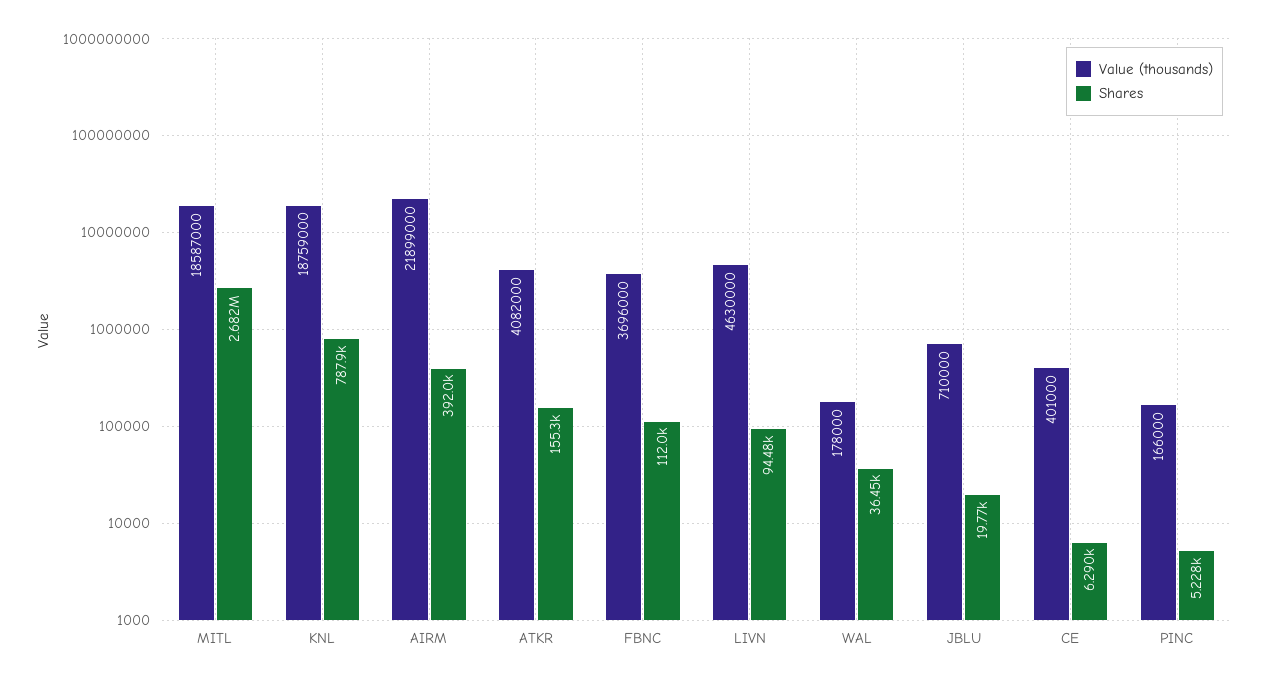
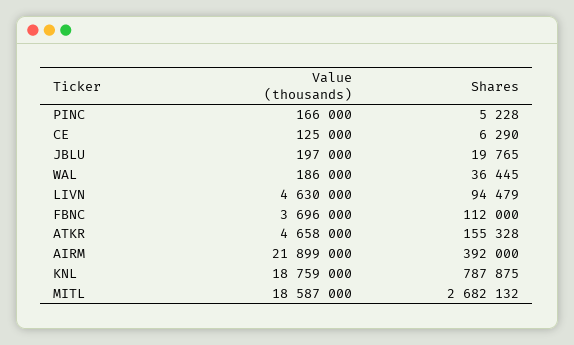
  {
    "Value (thousands)": {
      "MITL": 18587000,
      "KNL": 18759000,
      "AIRM": 21899000,
-     "ATKR": 4082000,
+     "ATKR": 4658000,
      "FBNC": 3696000,
      "LIVN": 4630000,
-     "WAL": 178000,
+     "WAL": 186000,
-     "JBLU": 710000,
+     "JBLU": 197000,
-     "CE": 401000,
+     "CE": 125000,
      "PINC": 166000
    },
    "Shares": {
      "MITL": 2682132,
      "KNL": 787875,
      "AIRM": 392000,
      "ATKR": 155328,
      "FBNC": 112000,
      "LIVN": 94479,
      "WAL": 36445,
      "JBLU": 19765,
      "CE": 6290,
      "PINC": 5228
    }
  }

